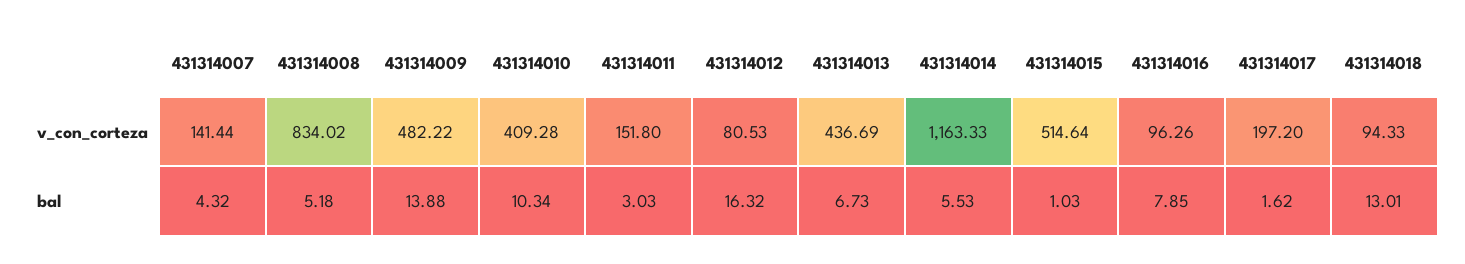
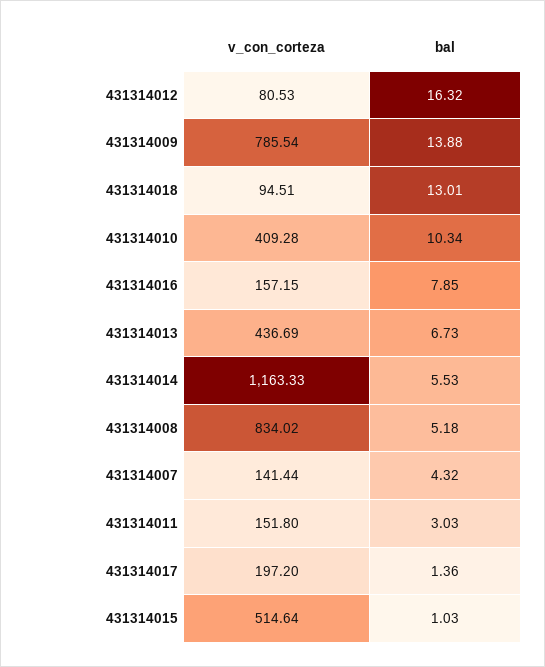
  {
    "431314007": {
      "v_con_corteza": 141.44,
      "bal": 4.32
    },
    "431314008": {
      "v_con_corteza": 834.02,
      "bal": 5.18
    },
    "431314009": {
-     "v_con_corteza": 482.22,
+     "v_con_corteza": 785.54,
      "bal": 13.88
    },
    "431314010": {
      "v_con_corteza": 409.28,
      "bal": 10.34
    },
    "431314011": {
      "v_con_corteza": 151.8,
      "bal": 3.03
    },
    "431314012": {
      "v_con_corteza": 80.53,
      "bal": 16.32
    },
    "431314013": {
      "v_con_corteza": 436.69,
      "bal": 6.73
    },
    "431314014": {
      "v_con_corteza": 1163.33,
      "bal": 5.53
    },
    "431314015": {
      "v_con_corteza": 514.64,
      "bal": 1.03
    },
    "431314016": {
-     "v_con_corteza": 96.26,
+     "v_con_corteza": 157.15,
      "bal": 7.85
    },
    "431314017": {
      "v_con_corteza": 197.2,
-     "bal": 1.62
+     "bal": 1.36
    },
    "431314018": {
-     "v_con_corteza": 94.33,
+     "v_con_corteza": 94.51,
      "bal": 13.01
    }
  }

